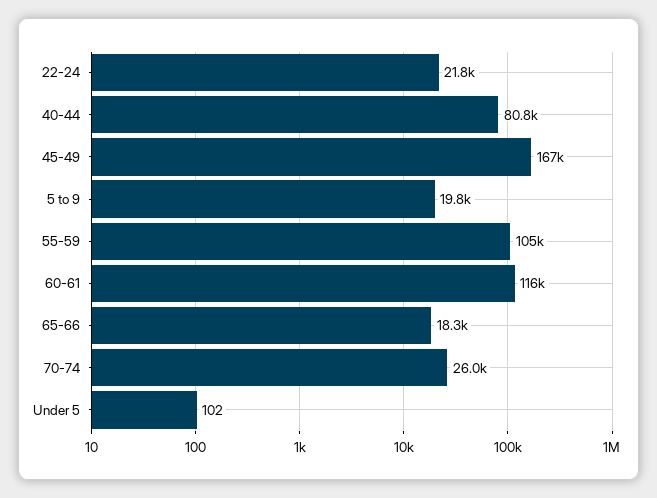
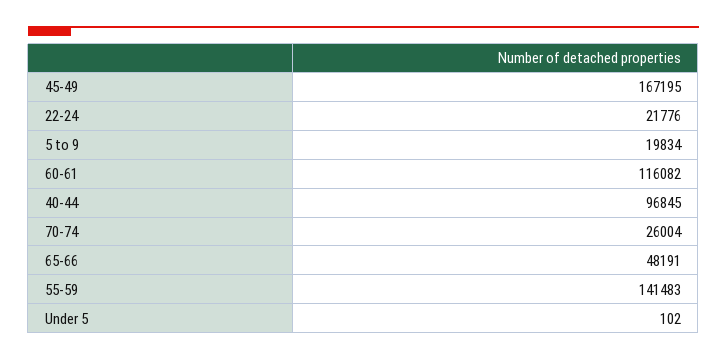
  {
    "22-24": 21776,
-   "40-44": 80800,
+   "40-44": 96845,
    "45-49": 167195,
    "5 to 9": 19834,
-   "55-59": 105000,
+   "55-59": 141483,
    "60-61": 116082,
-   "65-66": 18300,
+   "65-66": 48191,
    "70-74": 26004,
    "Under 5": 102
  }

